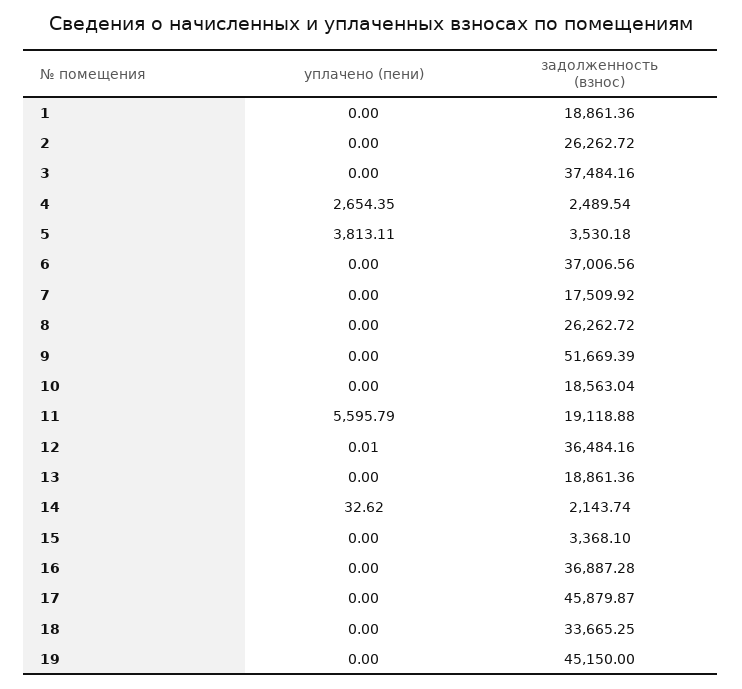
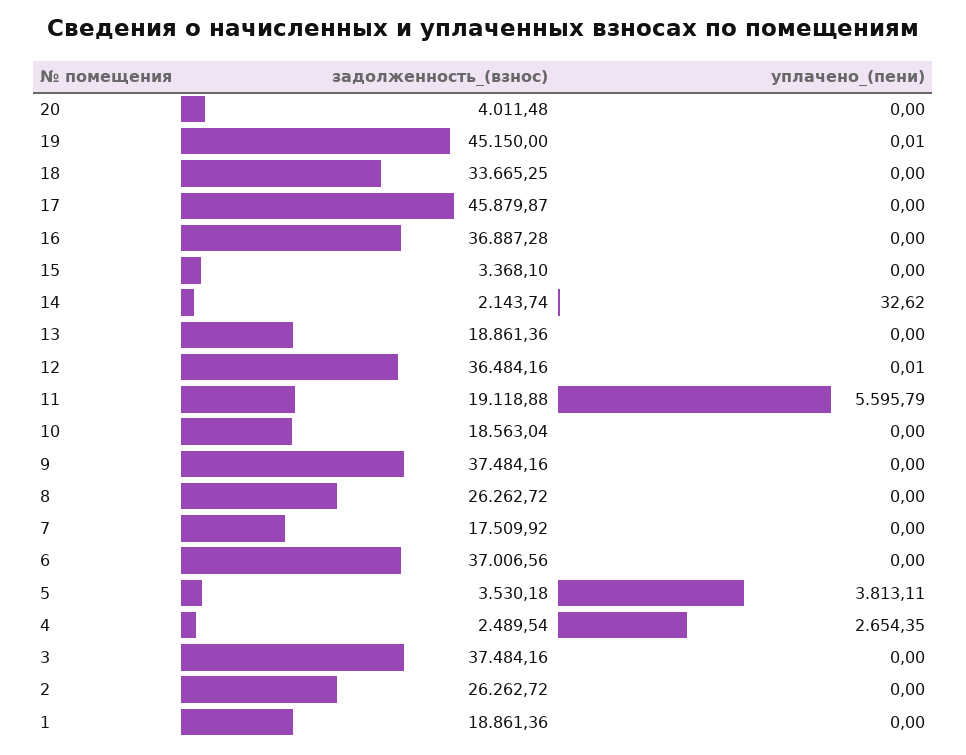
  {
    "уплачено (пени)": {
      "1": 0,
      "2": 0,
      "3": 0,
      "4": 2654.35,
      "5": 3813.11,
      "6": 0,
      "7": 0,
      "8": 0,
      "9": 0,
      "10": 0,
      "11": 5595.79,
      "12": 0.01,
      "13": 0,
      "14": 32.62,
      "15": 0,
      "16": 0,
      "17": 0,
      "18": 0,
-     "19": 0
+     "19": 0.01,
+     "20": 0
    },
    "задолженность (взнос)": {
      "1": 18861.36,
      "2": 26262.72,
      "3": 37484.16,
      "4": 2489.54,
      "5": 3530.18,
      "6": 37006.56,
      "7": 17509.92,
      "8": 26262.72,
-     "9": 51669.39,
+     "9": 37484.16,
      "10": 18563.04,
      "11": 19118.88,
      "12": 36484.16,
      "13": 18861.36,
      "14": 2143.74,
      "15": 3368.1,
      "16": 36887.28,
      "17": 45879.87,
      "18": 33665.25,
-     "19": 45150
+     "19": 45150,
+     "20": 4011.48
    }
  }

